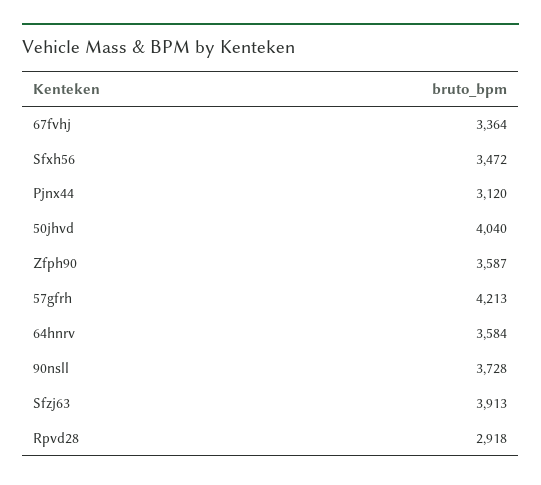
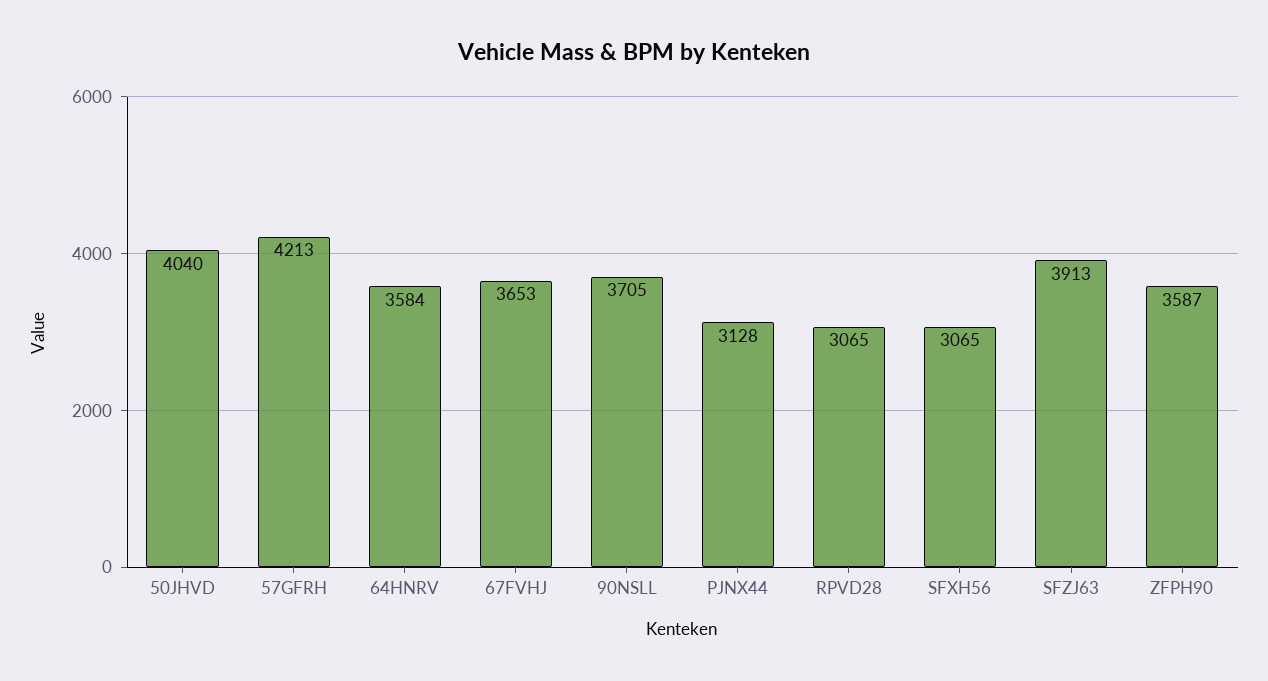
  {
-   "67fvhj": 3364,
+   "67fvhj": 3653,
-   "Sfxh56": 3472,
+   "Sfxh56": 3065,
-   "Pjnx44": 3120,
+   "Pjnx44": 3128,
    "50jhvd": 4040,
    "Zfph90": 3587,
    "57gfrh": 4213,
    "64hnrv": 3584,
-   "90nsll": 3728,
+   "90nsll": 3705,
    "Sfzj63": 3913,
-   "Rpvd28": 2918
+   "Rpvd28": 3065
  }

